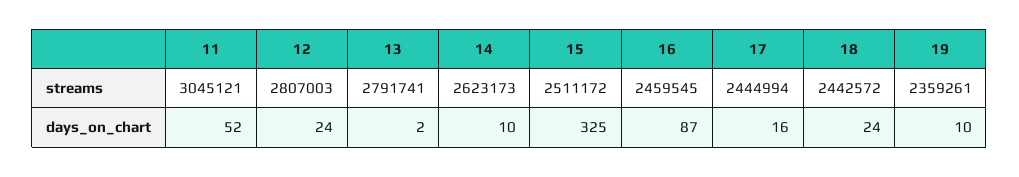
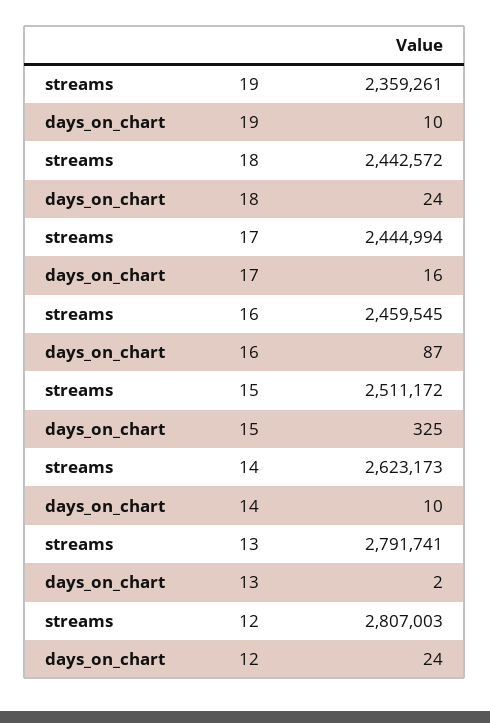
  {
-   "11": {
-     "streams": 3045121,
-     "days_on_chart": 52
-   },
    "12": {
      "streams": 2807003,
      "days_on_chart": 24
    },
    "13": {
      "streams": 2791741,
      "days_on_chart": 2
    },
    "14": {
      "streams": 2623173,
      "days_on_chart": 10
    },
    "15": {
      "streams": 2511172,
      "days_on_chart": 325
    },
    "16": {
      "streams": 2459545,
      "days_on_chart": 87
    },
    "17": {
      "streams": 2444994,
      "days_on_chart": 16
    },
    "18": {
      "streams": 2442572,
      "days_on_chart": 24
    },
    "19": {
      "streams": 2359261,
      "days_on_chart": 10
    }
  }

